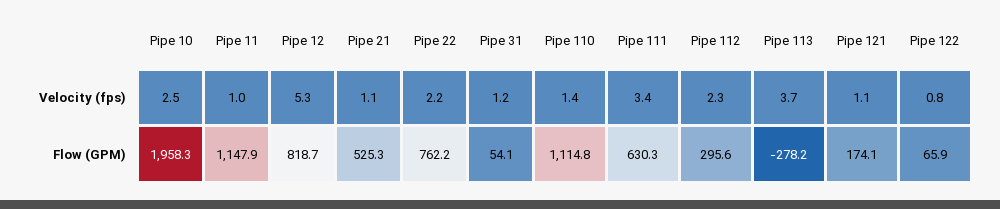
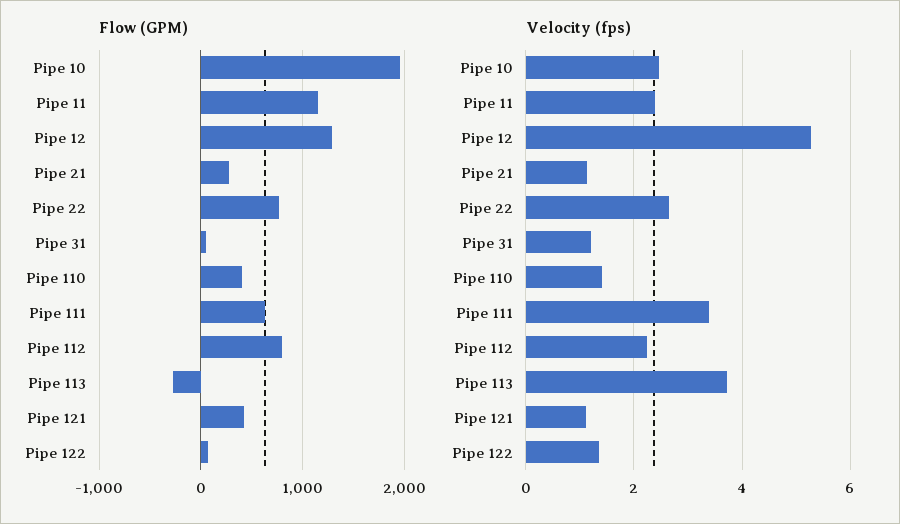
  {
    "Velocity (fps)": {
      "Pipe 10": 2.5,
-     "Pipe 11": 1,
+     "Pipe 11": 2.4,
      "Pipe 12": 5.3,
      "Pipe 21": 1.1,
-     "Pipe 22": 2.2,
+     "Pipe 22": 2.6,
      "Pipe 31": 1.2,
      "Pipe 110": 1.4,
      "Pipe 111": 3.4,
      "Pipe 112": 2.3,
      "Pipe 113": 3.7,
      "Pipe 121": 1.1,
-     "Pipe 122": 0.8
+     "Pipe 122": 1.4
    },
    "Flow (GPM)": {
      "Pipe 10": 1958.3,
      "Pipe 11": 1147.9,
-     "Pipe 12": 818.7,
+     "Pipe 12": 1300,
-     "Pipe 21": 525.3,
+     "Pipe 21": 300,
      "Pipe 22": 762.2,
      "Pipe 31": 54.1,
-     "Pipe 110": 1114.8,
+     "Pipe 110": 400,
      "Pipe 111": 630.3,
-     "Pipe 112": 295.6,
+     "Pipe 112": 800,
      "Pipe 113": -278.2,
-     "Pipe 121": 174.1,
+     "Pipe 121": 400,
      "Pipe 122": 65.9
    }
  }

